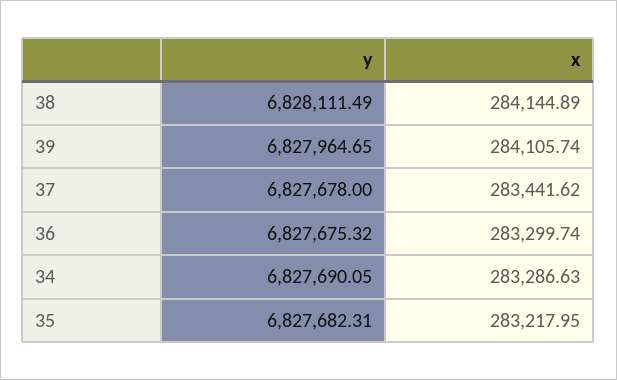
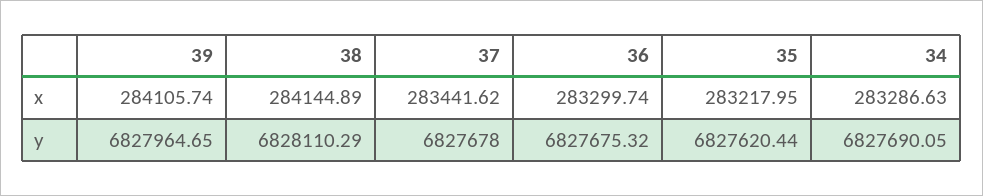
  {
    "y": {
-     "38": 6828111.49,
+     "38": 6828110.29,
      "39": 6827964.65,
      "37": 6827678,
      "36": 6827675.32,
      "34": 6827690.05,
-     "35": 6827682.31
+     "35": 6827620.44
    },
    "x": {
      "38": 284144.89,
      "39": 284105.74,
      "37": 283441.62,
      "36": 283299.74,
      "34": 283286.63,
      "35": 283217.95
    }
  }

